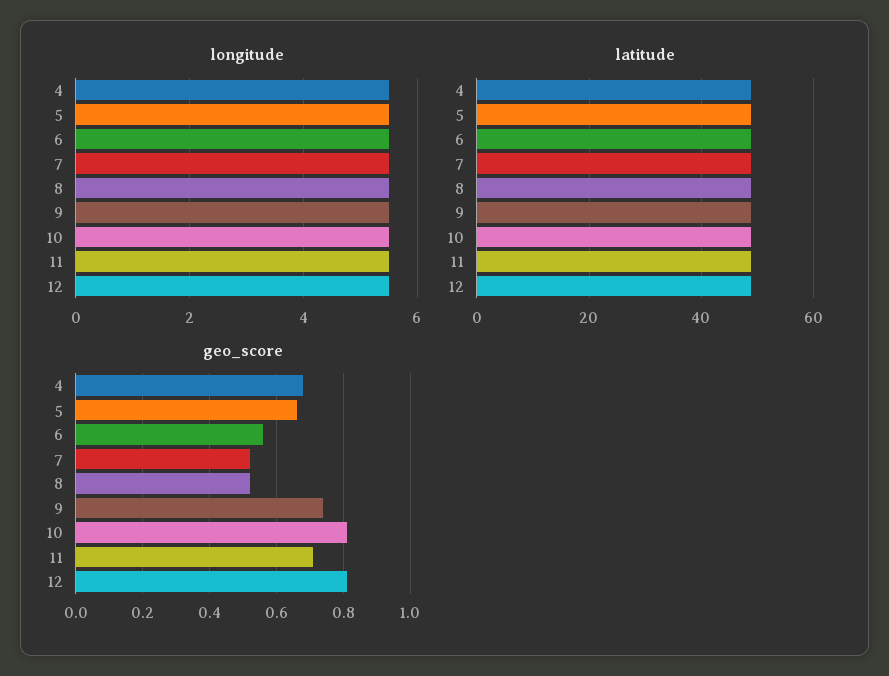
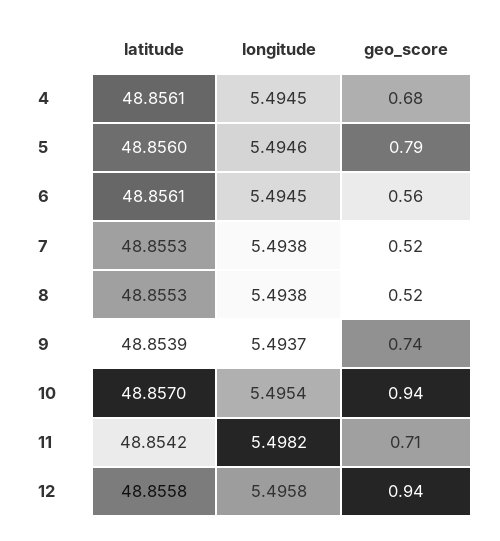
  {
    "longitude": {
      "4": 5.4945,
      "5": 5.4946,
      "6": 5.4945,
      "7": 5.4938,
      "8": 5.4938,
      "9": 5.4937,
      "10": 5.4954,
      "11": 5.4982,
      "12": 5.4958
    },
    "latitude": {
      "4": 48.8561,
      "5": 48.856,
      "6": 48.8561,
      "7": 48.8553,
      "8": 48.8553,
      "9": 48.8539,
      "10": 48.857,
      "11": 48.8542,
      "12": 48.8558
    },
    "geo_score": {
      "4": 0.68,
-     "5": 0.65,
+     "5": 0.79,
      "6": 0.56,
      "7": 0.52,
      "8": 0.52,
      "9": 0.74,
-     "10": 0.8,
+     "10": 0.94,
      "11": 0.71,
-     "12": 0.8
+     "12": 0.94
    }
  }

